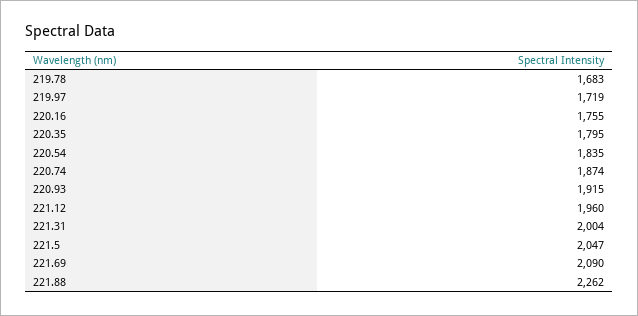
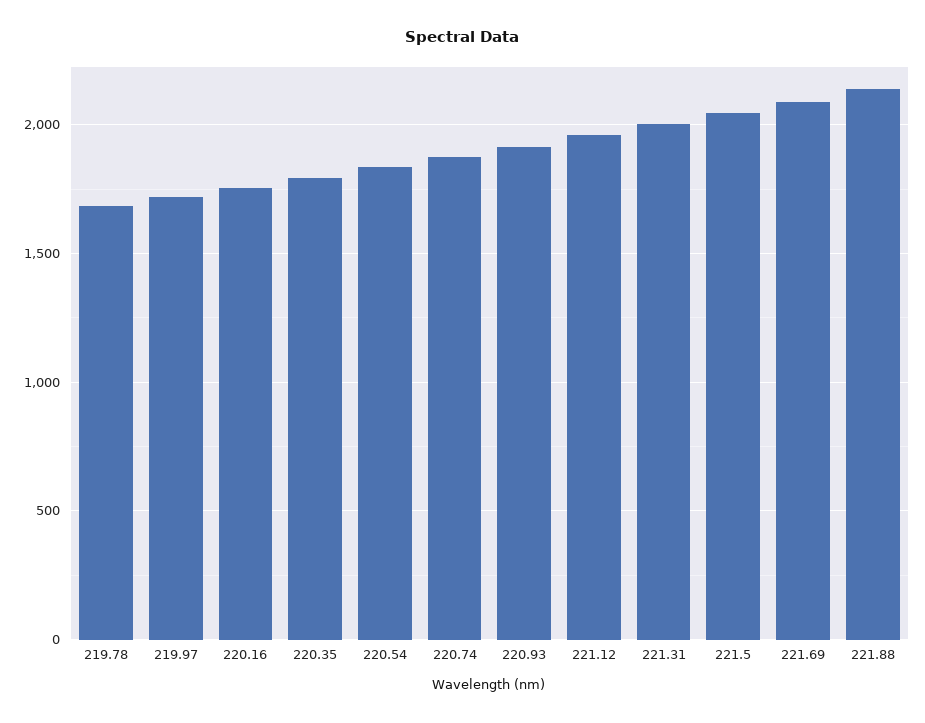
  {
    "219.78": 1683,
    "219.97": 1719,
    "220.16": 1755,
    "220.35": 1795,
    "220.54": 1835,
    "220.74": 1874,
    "220.93": 1915,
    "221.12": 1960,
    "221.31": 2004,
    "221.5": 2047,
    "221.69": 2090,
-   "221.88": 2262
+   "221.88": 2150
  }

